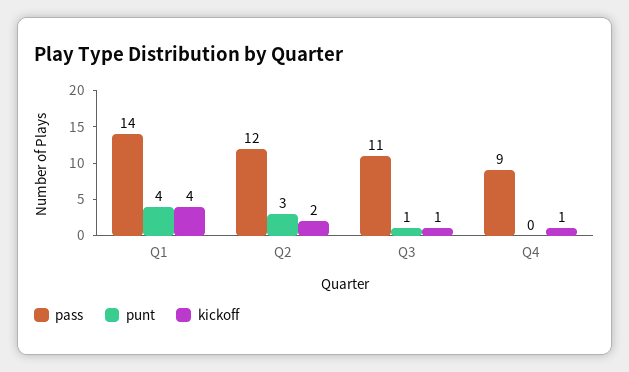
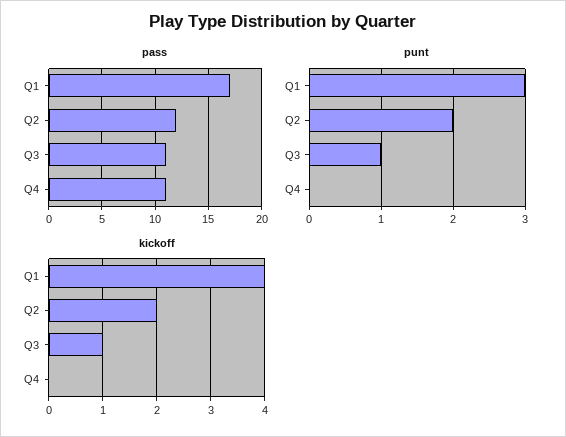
  {
    "pass": {
-     "Q1": 14,
+     "Q1": 17,
      "Q2": 12,
      "Q3": 11,
-     "Q4": 9
+     "Q4": 11
    },
    "punt": {
-     "Q1": 4,
+     "Q1": 3,
-     "Q2": 3,
+     "Q2": 2,
      "Q3": 1,
      "Q4": 0
    },
    "kickoff": {
      "Q1": 4,
      "Q2": 2,
      "Q3": 1,
-     "Q4": 1
+     "Q4": 0
    }
  }

